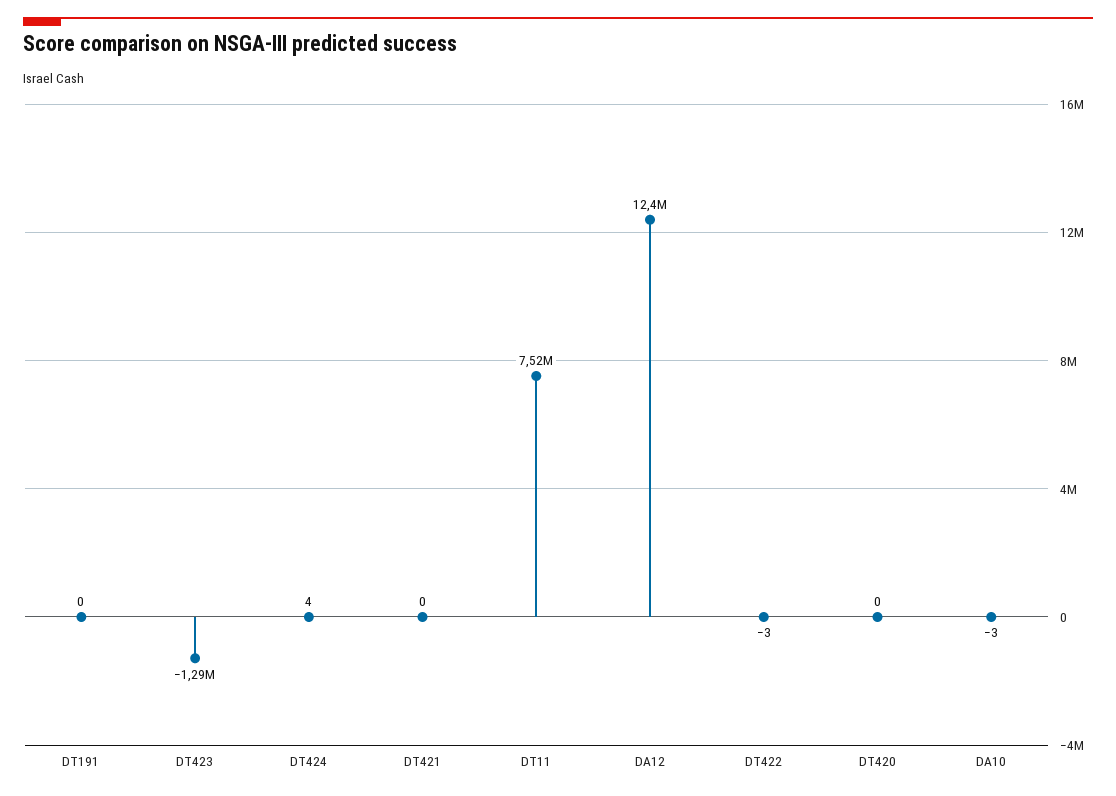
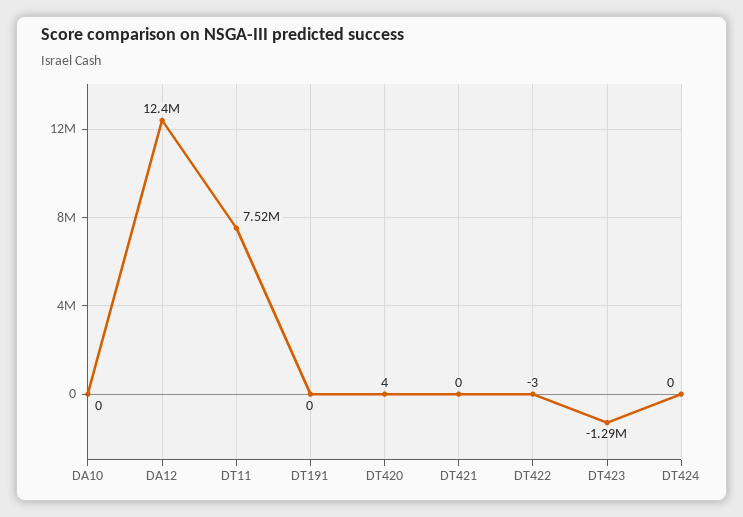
  {
    "DT191": 0,
    "DT423": -1290000,
-   "DT424": 4,
+   "DT424": 0,
    "DT421": 0,
    "DT11": 7520000,
    "DA12": 12400000,
    "DT422": -3,
-   "DT420": 0,
+   "DT420": 4,
-   "DA10": -3
+   "DA10": 0
  }

